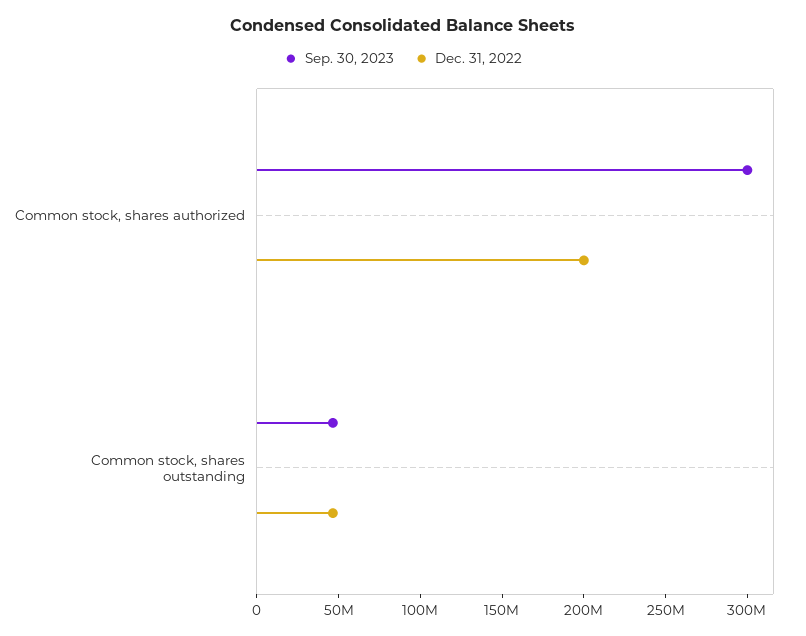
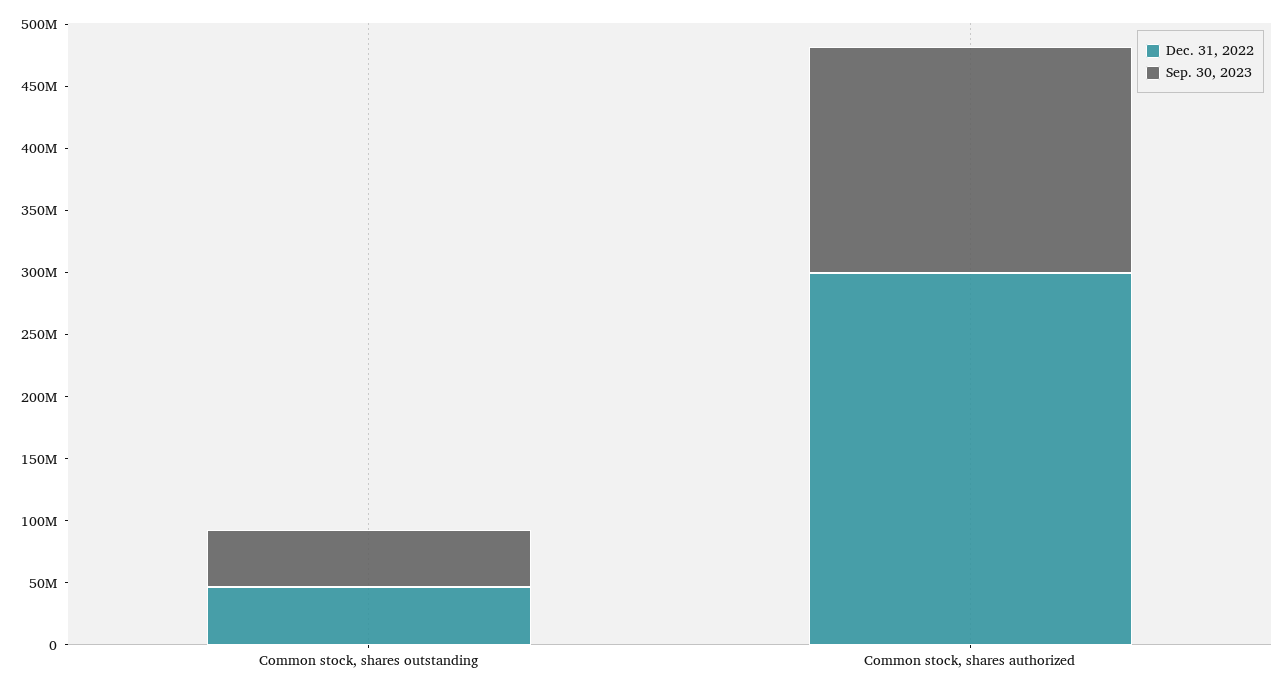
  {
    "Sep. 30, 2023": {
-     "Common stock, shares authorized": 300000000,
+     "Common stock, shares authorized": 180000000,
      "Common stock, shares outstanding": 50000000
    },
    "Dec. 31, 2022": {
-     "Common stock, shares authorized": 200000000,
+     "Common stock, shares authorized": 300000000,
      "Common stock, shares outstanding": 50000000
    }
  }

